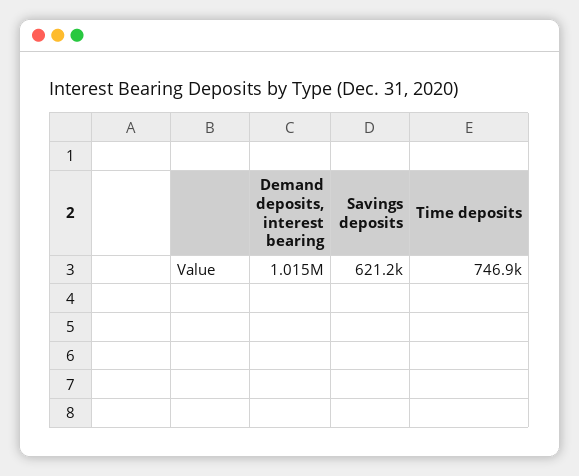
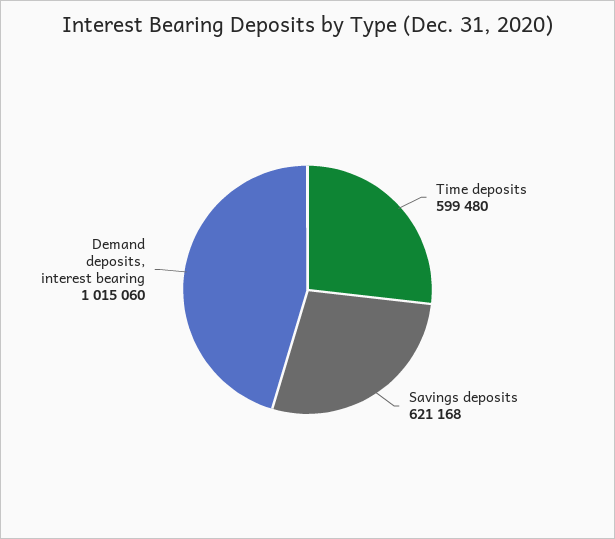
  {
    "Demand deposits, interest bearing": 1015060,
    "Savings deposits": 621168,
-   "Time deposits": 746900
+   "Time deposits": 599480
  }

